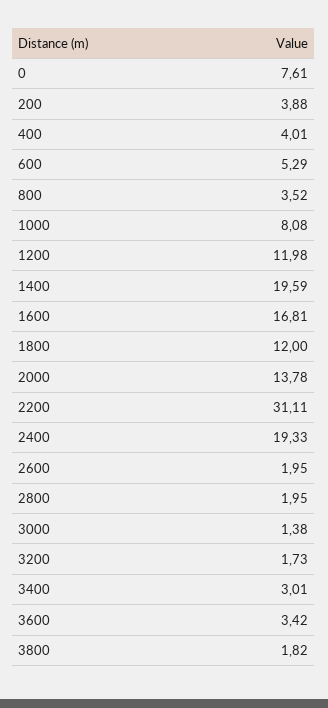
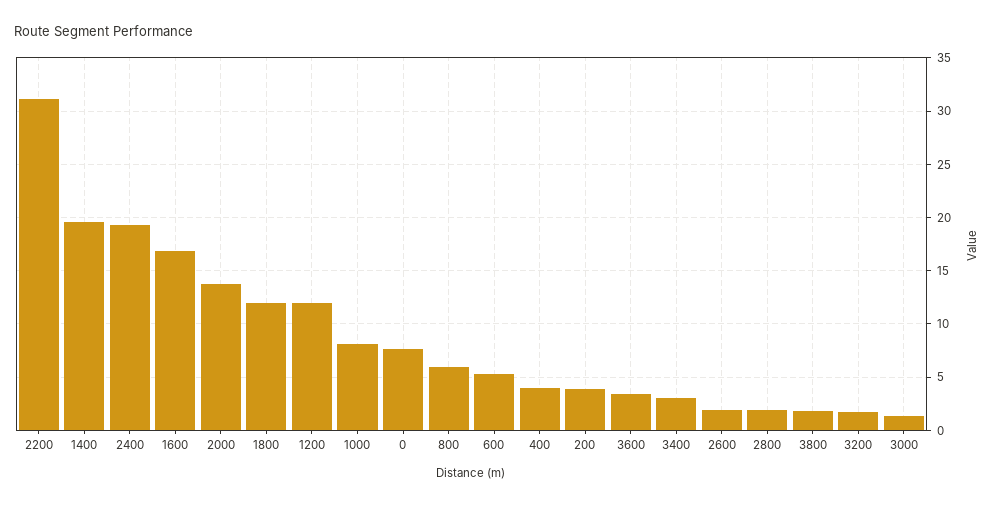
  {
    "0": 7.61,
    "200": 3.88,
    "400": 4.01,
    "600": 5.29,
-   "800": 3.52,
+   "800": 6,
    "1000": 8.08,
    "1200": 11.98,
    "1400": 19.59,
    "1600": 16.81,
    "1800": 12,
    "2000": 13.78,
    "2200": 31.11,
    "2400": 19.33,
    "2600": 1.95,
    "2800": 1.95,
    "3000": 1.38,
    "3200": 1.73,
    "3400": 3.01,
    "3600": 3.42,
    "3800": 1.82
  }

